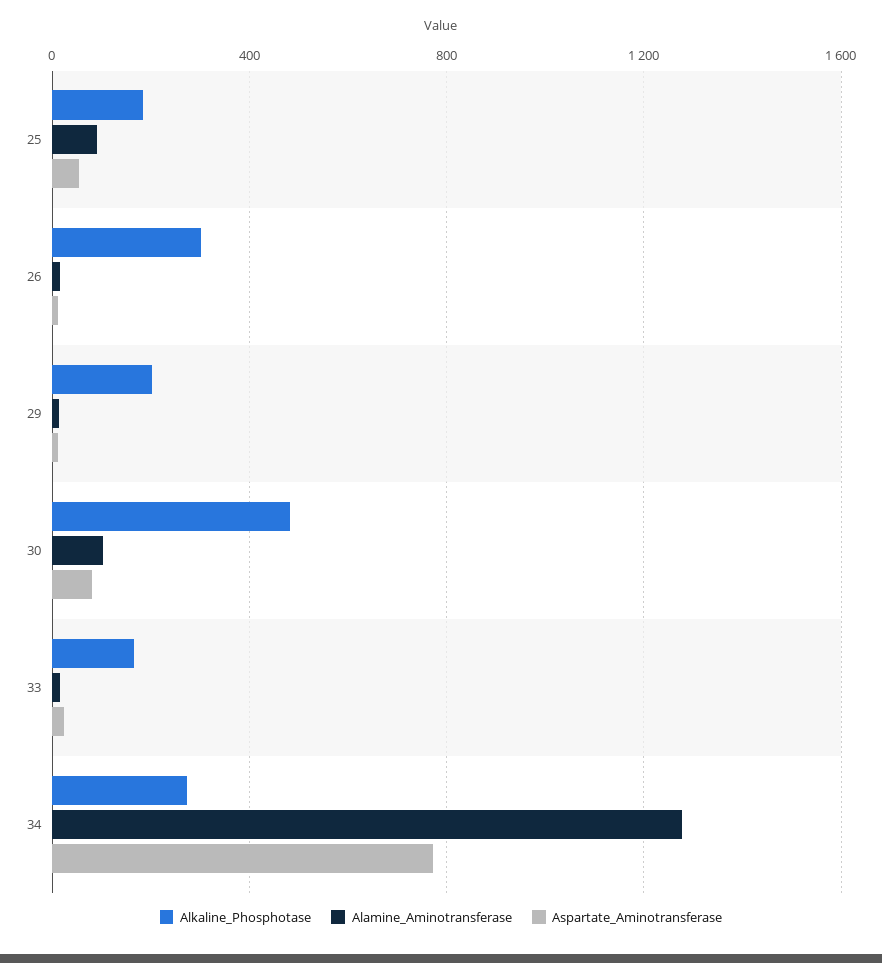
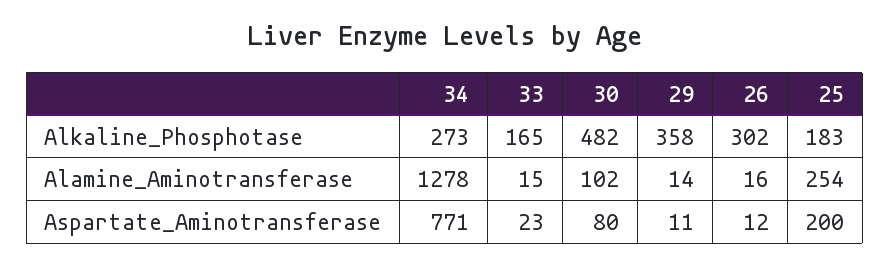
  {
    "Alkaline_Phosphotase": {
      "25": 183,
      "26": 302,
-     "29": 200,
+     "29": 358,
      "30": 482,
      "33": 165,
      "34": 273
    },
    "Alamine_Aminotransferase": {
-     "25": 100,
+     "25": 254,
      "26": 16,
      "29": 14,
      "30": 102,
      "33": 15,
      "34": 1278
    },
    "Aspartate_Aminotransferase": {
-     "25": 50,
+     "25": 200,
      "26": 12,
      "29": 11,
      "30": 80,
      "33": 23,
      "34": 771
    }
  }

